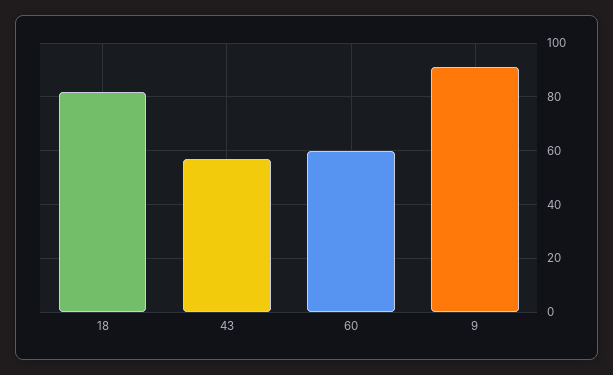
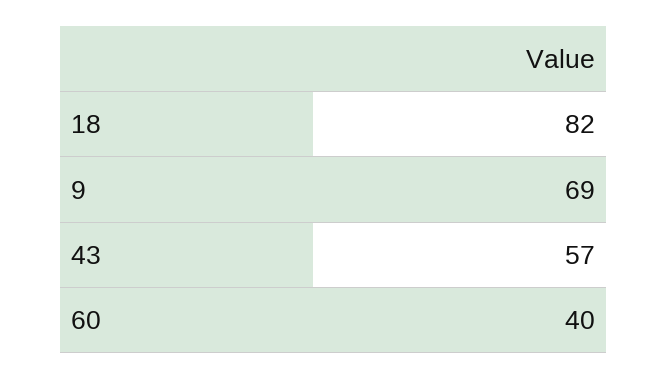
  {
    "18": 82,
    "43": 57,
-   "60": 60,
+   "60": 40,
-   "9": 90
+   "9": 69
  }

